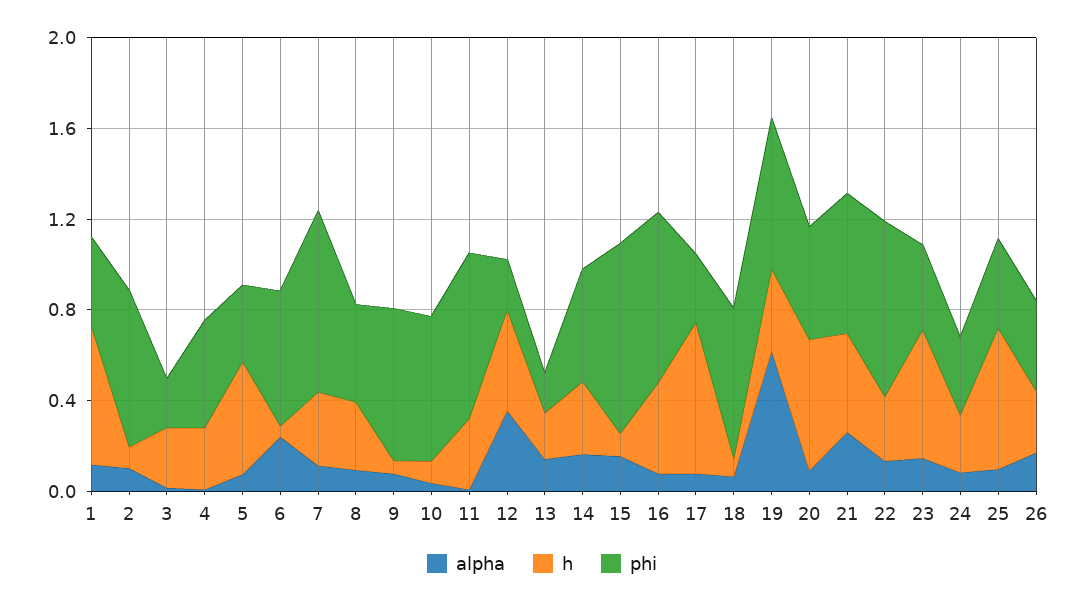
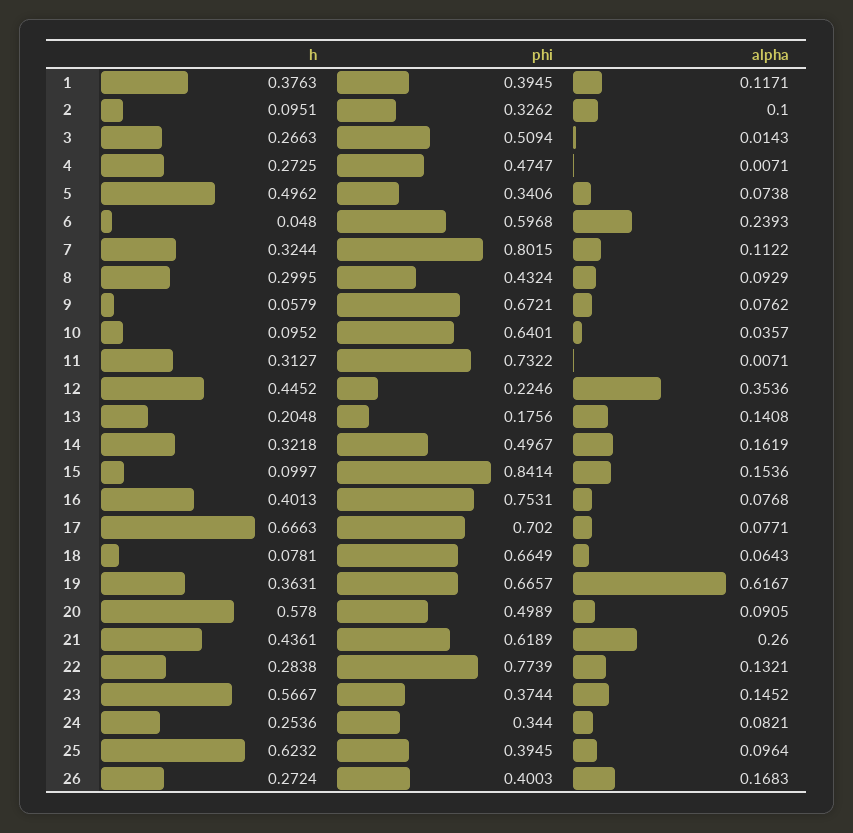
  {
    "alpha": {
      "1": 0.1171,
      "2": 0.1,
      "3": 0.0143,
      "4": 0.0071,
      "5": 0.0738,
      "6": 0.2393,
      "7": 0.1122,
      "8": 0.0929,
      "9": 0.0762,
      "10": 0.0357,
      "11": 0.0071,
      "12": 0.3536,
      "13": 0.1408,
      "14": 0.1619,
      "15": 0.1536,
      "16": 0.0768,
      "17": 0.0771,
      "18": 0.0643,
      "19": 0.6167,
      "20": 0.0905,
      "21": 0.26,
      "22": 0.1321,
      "23": 0.1452,
      "24": 0.0821,
      "25": 0.0964,
      "26": 0.1683
    },
    "h": {
-     "1": 0.6,
+     "1": 0.3763,
      "2": 0.0951,
      "3": 0.2663,
      "4": 0.2725,
      "5": 0.4962,
      "6": 0.048,
      "7": 0.3244,
      "8": 0.2995,
      "9": 0.0579,
      "10": 0.0952,
      "11": 0.3127,
      "12": 0.4452,
      "13": 0.2048,
      "14": 0.3218,
      "15": 0.0997,
      "16": 0.4013,
      "17": 0.6663,
      "18": 0.0781,
      "19": 0.3631,
      "20": 0.578,
      "21": 0.4361,
      "22": 0.2838,
      "23": 0.5667,
      "24": 0.2536,
      "25": 0.6232,
      "26": 0.2724
    },
    "phi": {
      "1": 0.3945,
-     "2": 0.7,
+     "2": 0.3262,
-     "3": 0.2,
+     "3": 0.5094,
      "4": 0.4747,
      "5": 0.3406,
      "6": 0.5968,
      "7": 0.8015,
      "8": 0.4324,
      "9": 0.6721,
      "10": 0.6401,
      "11": 0.7322,
      "12": 0.2246,
      "13": 0.1756,
      "14": 0.4967,
      "15": 0.8414,
      "16": 0.7531,
-     "17": 0.3,
+     "17": 0.702,
      "18": 0.6649,
      "19": 0.6657,
      "20": 0.4989,
      "21": 0.6189,
      "22": 0.7739,
      "23": 0.3744,
      "24": 0.344,
      "25": 0.3945,
      "26": 0.4003
    }
  }

